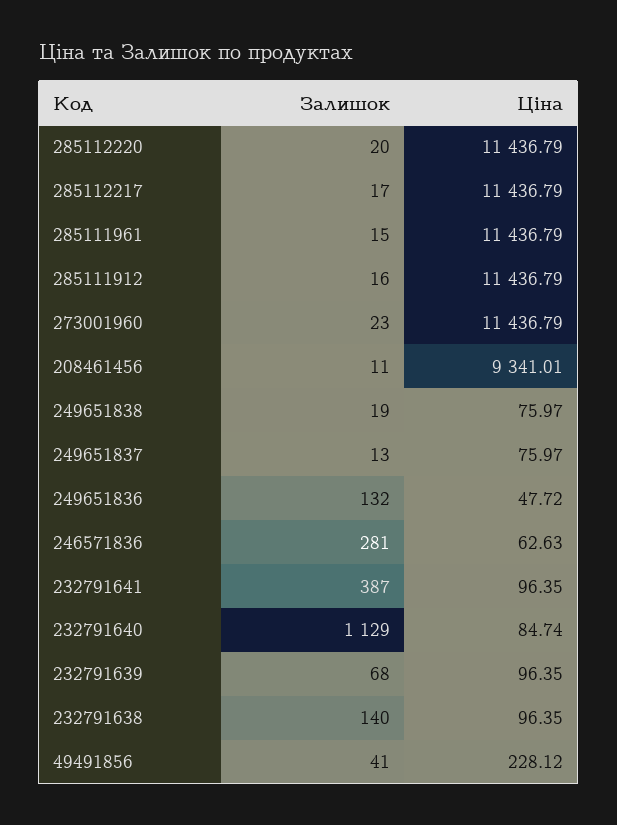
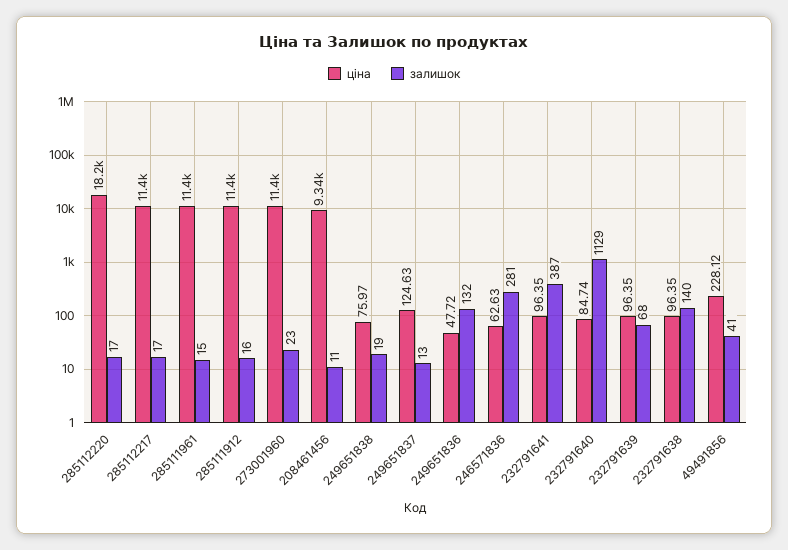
  {
    "Залишок": {
-     "285112220": 20,
+     "285112220": 17,
      "285112217": 17,
      "285111961": 15,
      "285111912": 16,
      "273001960": 23,
      "208461456": 11,
      "249651838": 19,
      "249651837": 13,
      "249651836": 132,
      "246571836": 281,
      "232791641": 387,
      "232791640": 1129,
      "232791639": 68,
      "232791638": 140,
      "49491856": 41
    },
    "Ціна": {
-     "285112220": 11436.79,
+     "285112220": 18200,
      "285112217": 11436.79,
      "285111961": 11436.79,
      "285111912": 11436.79,
      "273001960": 11436.79,
      "208461456": 9341.01,
      "249651838": 75.97,
-     "249651837": 75.97,
+     "249651837": 124.63,
      "249651836": 47.72,
      "246571836": 62.63,
      "232791641": 96.35,
      "232791640": 84.74,
      "232791639": 96.35,
      "232791638": 96.35,
      "49491856": 228.12
    }
  }

